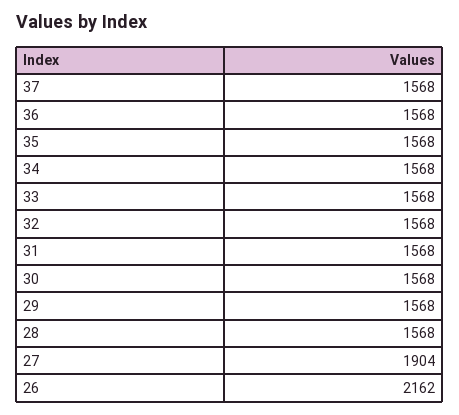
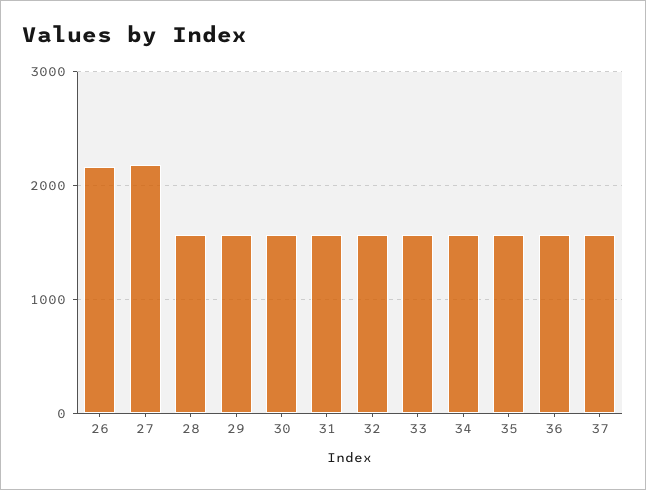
  {
    "37": 1568,
    "36": 1568,
    "35": 1568,
    "34": 1568,
    "33": 1568,
    "32": 1568,
    "31": 1568,
    "30": 1568,
    "29": 1568,
    "28": 1568,
-   "27": 1904,
+   "27": 2200,
    "26": 2162
  }

